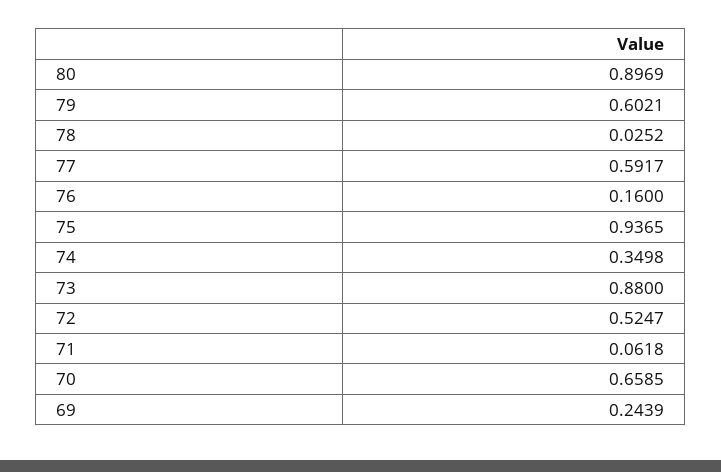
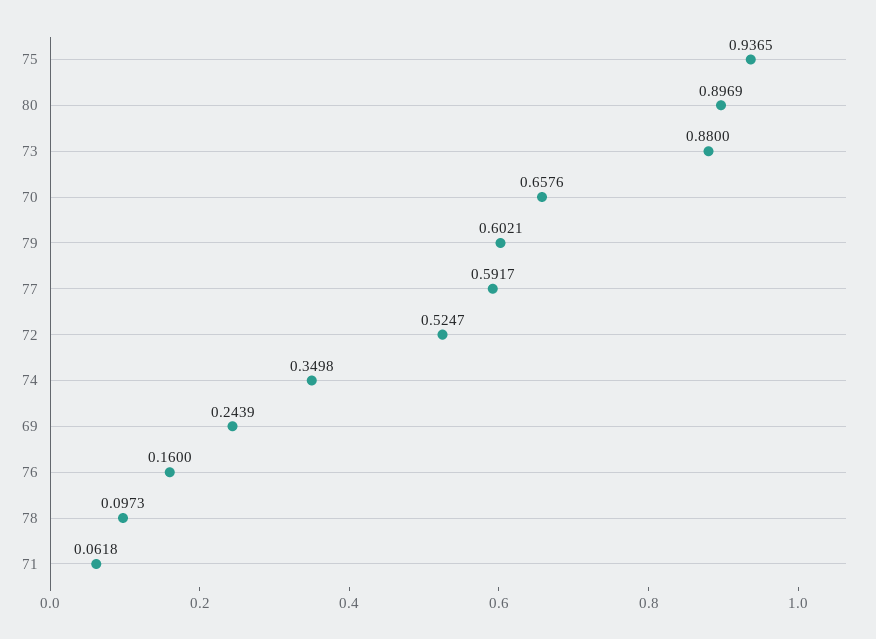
  {
    "80": 0.8969,
    "79": 0.6021,
-   "78": 0.0252,
+   "78": 0.0973,
    "77": 0.5917,
    "76": 0.16,
    "75": 0.9365,
    "74": 0.3498,
    "73": 0.88,
    "72": 0.5247,
    "71": 0.0618,
-   "70": 0.6585,
+   "70": 0.6576,
    "69": 0.2439
  }

